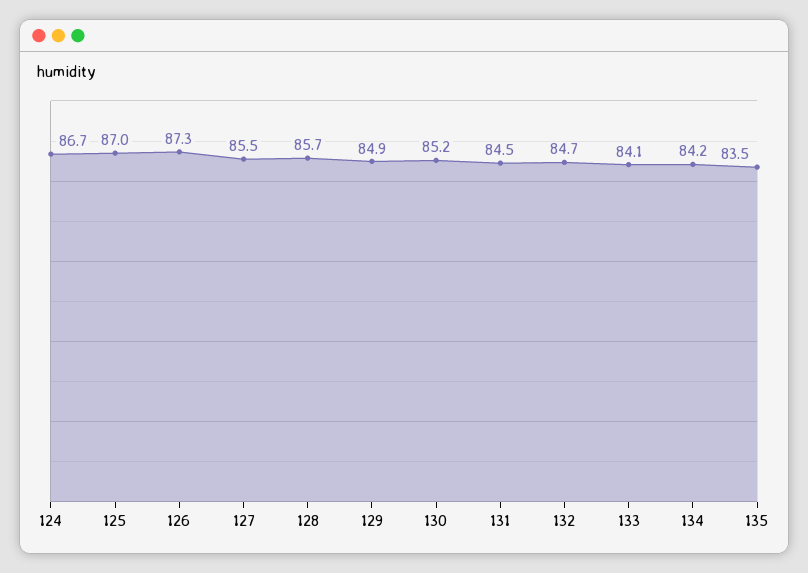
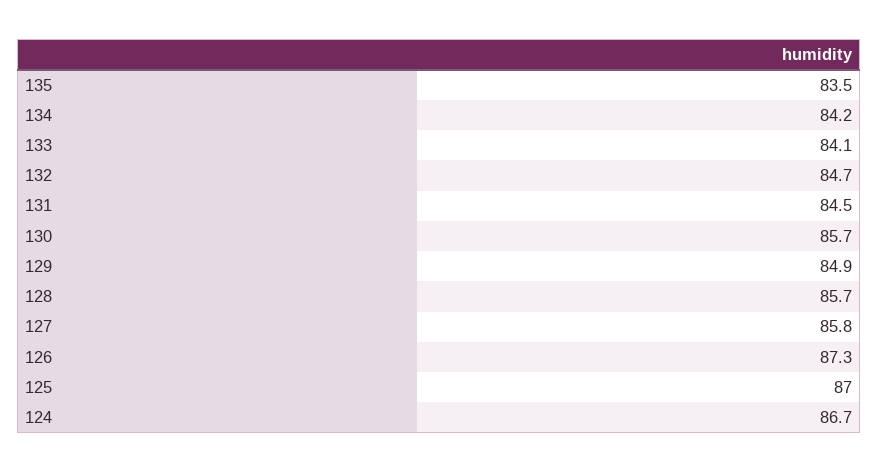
  {
    "124": 86.7,
    "125": 87,
    "126": 87.3,
-   "127": 85.5,
+   "127": 85.8,
    "128": 85.7,
    "129": 84.9,
-   "130": 85.2,
+   "130": 85.7,
    "131": 84.5,
    "132": 84.7,
    "133": 84.1,
    "134": 84.2,
    "135": 83.5
  }

